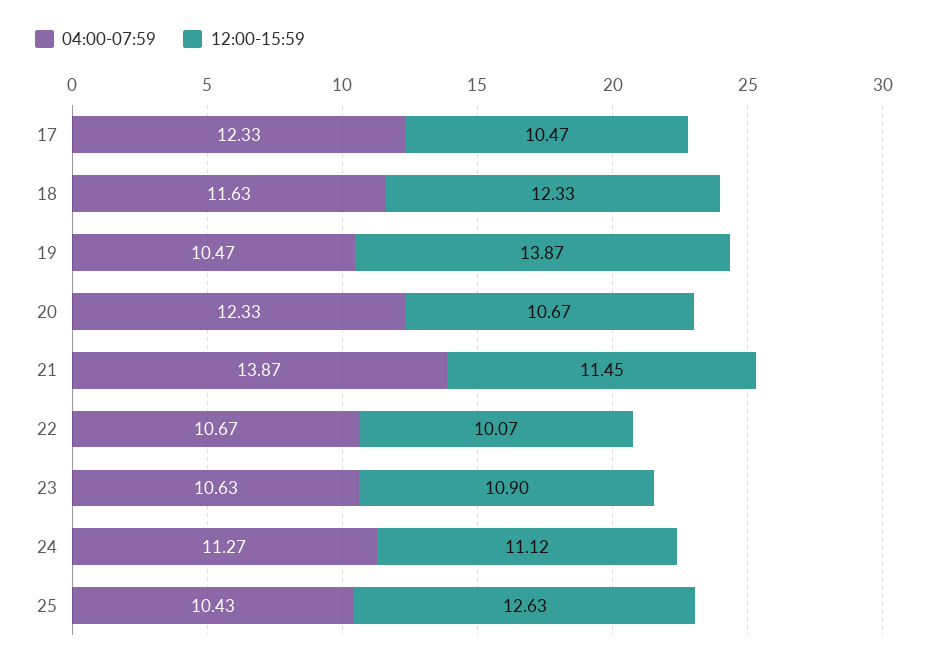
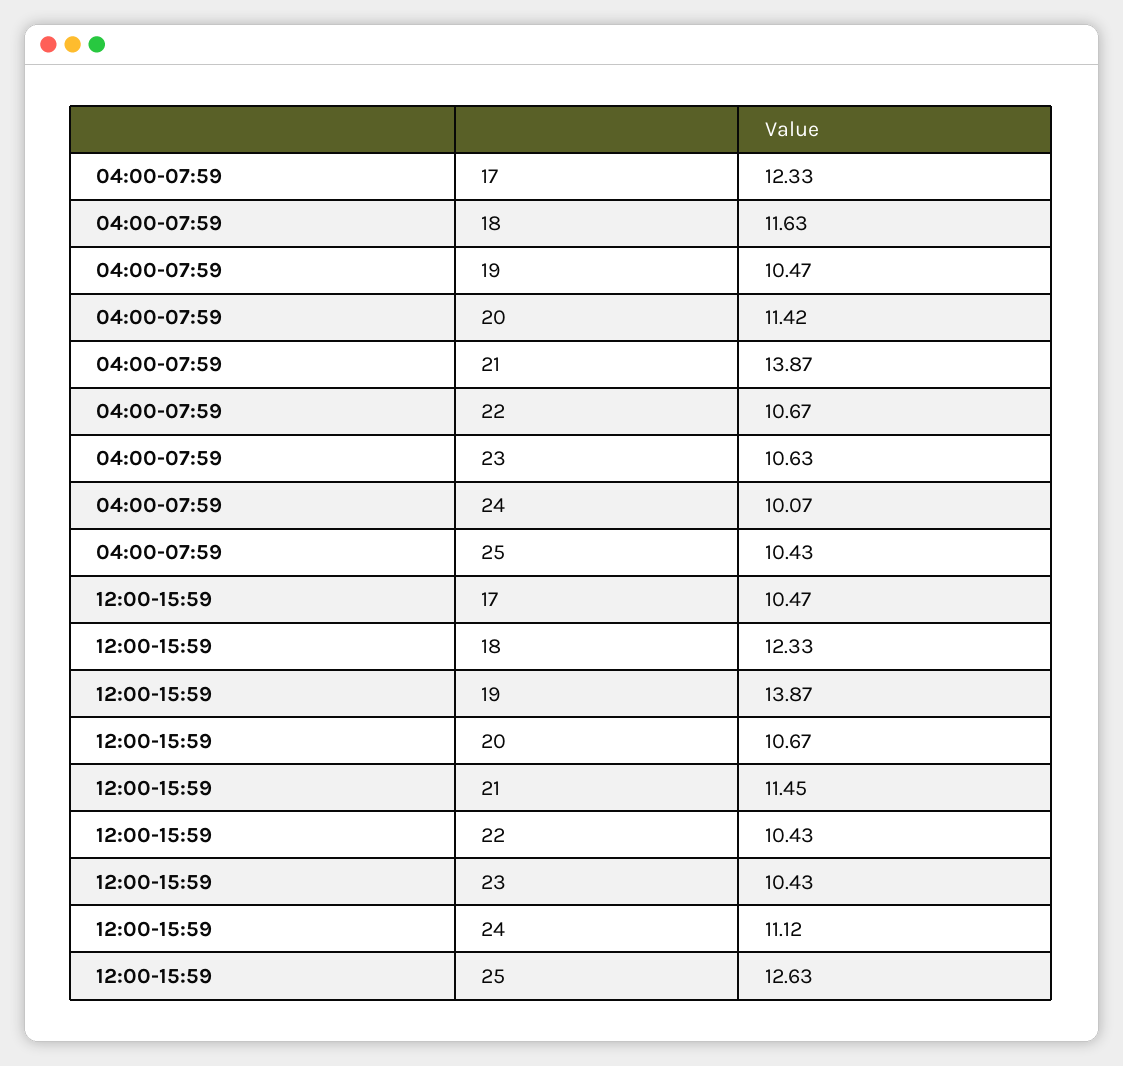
  {
    "04:00-07:59": {
      "17": 12.33,
      "18": 11.63,
      "19": 10.47,
-     "20": 12.33,
+     "20": 11.42,
      "21": 13.87,
      "22": 10.67,
      "23": 10.63,
-     "24": 11.27,
+     "24": 10.07,
      "25": 10.43
    },
    "12:00-15:59": {
      "17": 10.47,
      "18": 12.33,
      "19": 13.87,
      "20": 10.67,
      "21": 11.45,
-     "22": 10.07,
+     "22": 10.43,
-     "23": 10.9,
+     "23": 10.43,
      "24": 11.12,
      "25": 12.63
    }
  }

